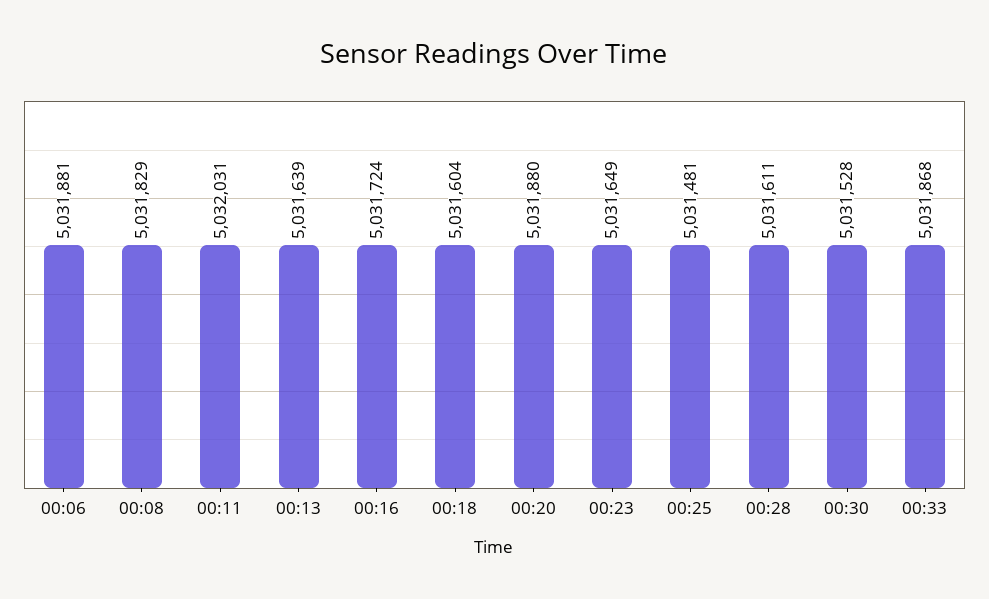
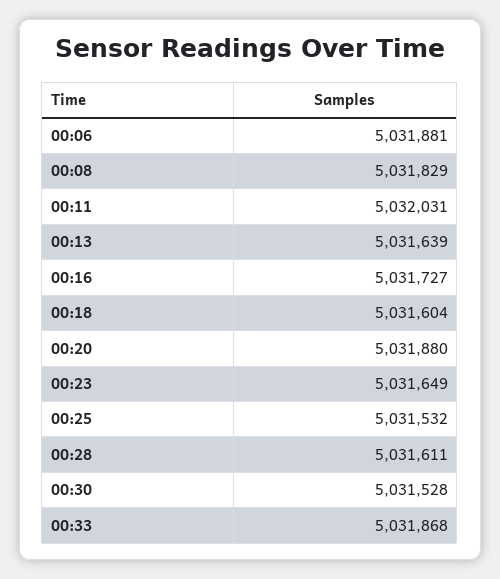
  {
    "00:06": 5031881,
    "00:08": 5031829,
    "00:11": 5032031,
    "00:13": 5031639,
-   "00:16": 5031724,
+   "00:16": 5031727,
    "00:18": 5031604,
    "00:20": 5031880,
    "00:23": 5031649,
-   "00:25": 5031481,
+   "00:25": 5031532,
    "00:28": 5031611,
    "00:30": 5031528,
    "00:33": 5031868
  }

